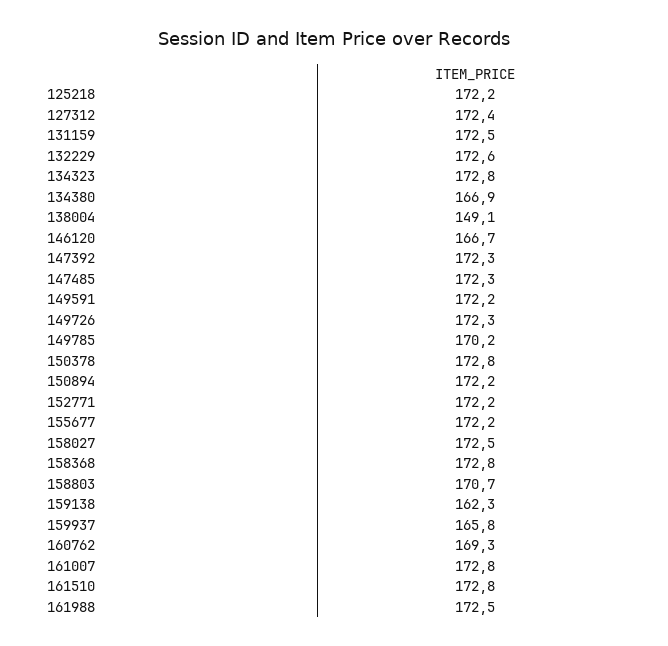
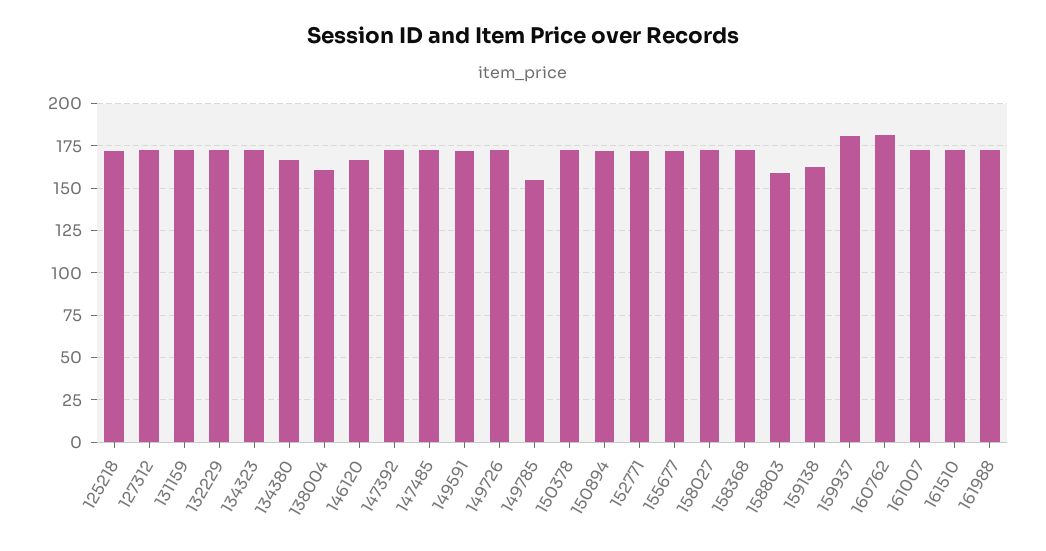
  {
    "125218": 172.2,
    "127312": 172.4,
    "131159": 172.5,
    "132229": 172.6,
    "134323": 172.8,
    "134380": 166.9,
-   "138004": 149.1,
+   "138004": 160,
    "146120": 166.7,
    "147392": 172.3,
    "147485": 172.3,
    "149591": 172.2,
    "149726": 172.3,
-   "149785": 170.2,
+   "149785": 155,
    "150378": 172.8,
    "150894": 172.2,
    "152771": 172.2,
    "155677": 172.2,
    "158027": 172.5,
    "158368": 172.8,
-   "158803": 170.7,
+   "158803": 160,
    "159138": 162.3,
-   "159937": 165.8,
+   "159937": 180,
-   "160762": 169.3,
+   "160762": 180,
    "161007": 172.8,
    "161510": 172.8,
    "161988": 172.5
  }

